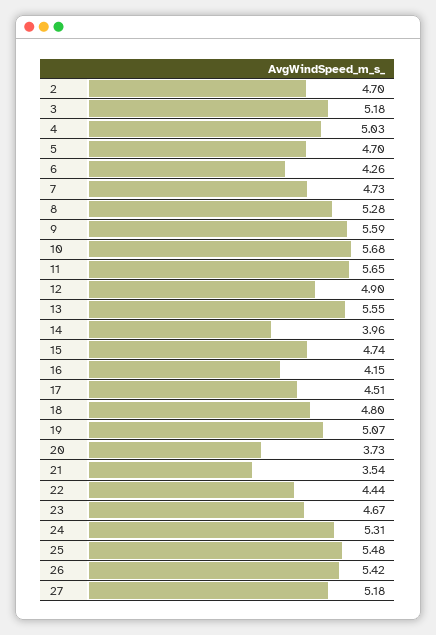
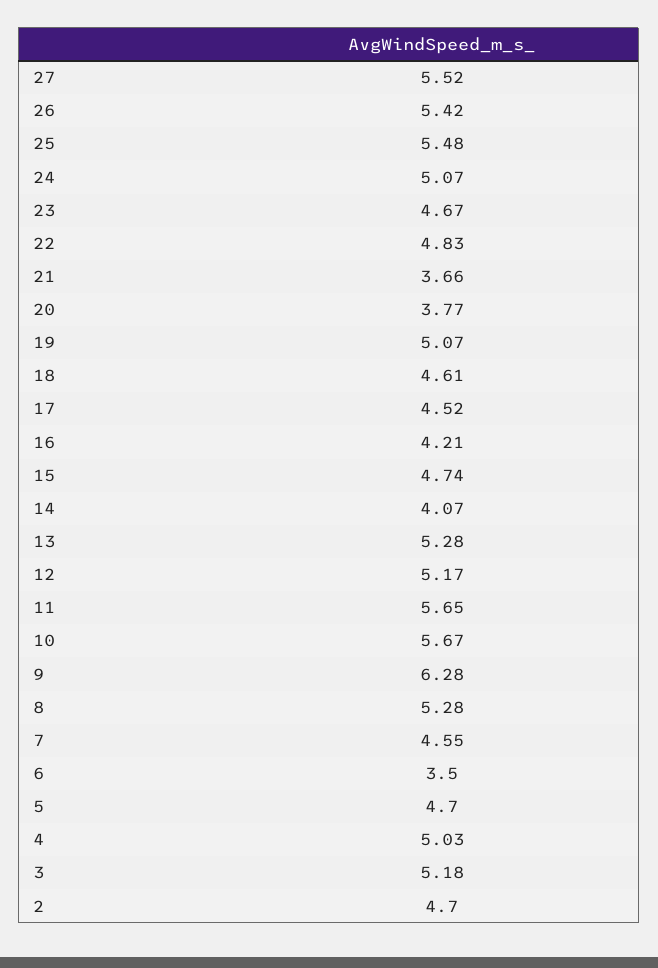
  {
    "2": 4.7,
    "3": 5.18,
    "4": 5.03,
    "5": 4.7,
-   "6": 4.26,
+   "6": 3.5,
-   "7": 4.73,
+   "7": 4.55,
    "8": 5.28,
-   "9": 5.59,
+   "9": 6.28,
-   "10": 5.68,
+   "10": 5.67,
    "11": 5.65,
-   "12": 4.9,
+   "12": 5.17,
-   "13": 5.55,
+   "13": 5.28,
-   "14": 3.96,
+   "14": 4.07,
    "15": 4.74,
-   "16": 4.15,
+   "16": 4.21,
-   "17": 4.51,
+   "17": 4.52,
-   "18": 4.8,
+   "18": 4.61,
    "19": 5.07,
-   "20": 3.73,
+   "20": 3.77,
-   "21": 3.54,
+   "21": 3.66,
-   "22": 4.44,
+   "22": 4.83,
    "23": 4.67,
-   "24": 5.31,
+   "24": 5.07,
    "25": 5.48,
    "26": 5.42,
-   "27": 5.18
+   "27": 5.52
  }

